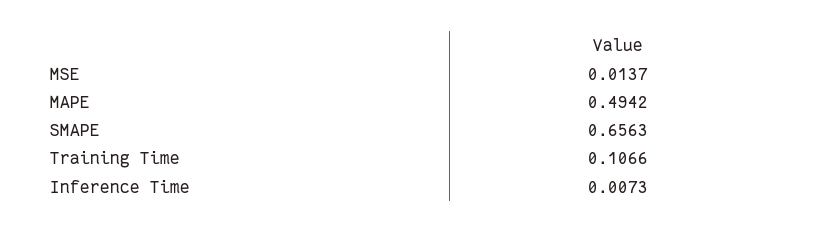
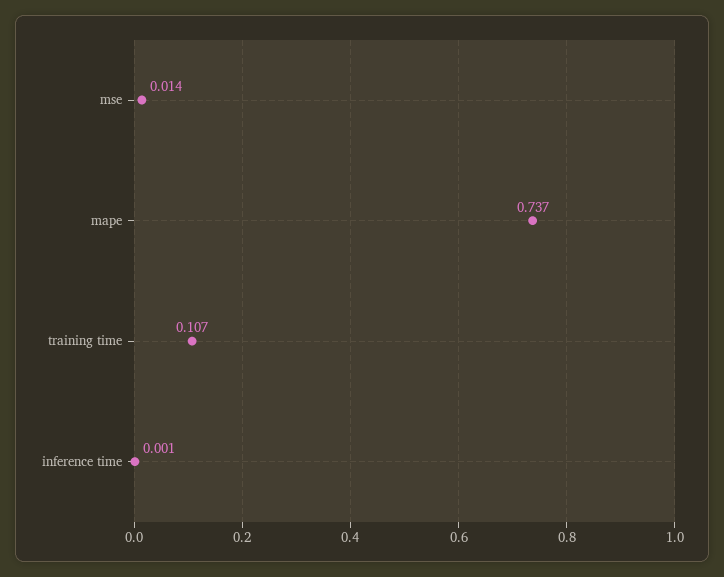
  {
    "MSE": 0.0137,
-   "MAPE": 0.4942,
+   "MAPE": 0.737,
-   "SMAPE": 0.6563,
    "Training Time": 0.1066,
-   "Inference Time": 0.0073
+   "Inference Time": 0.001
  }

